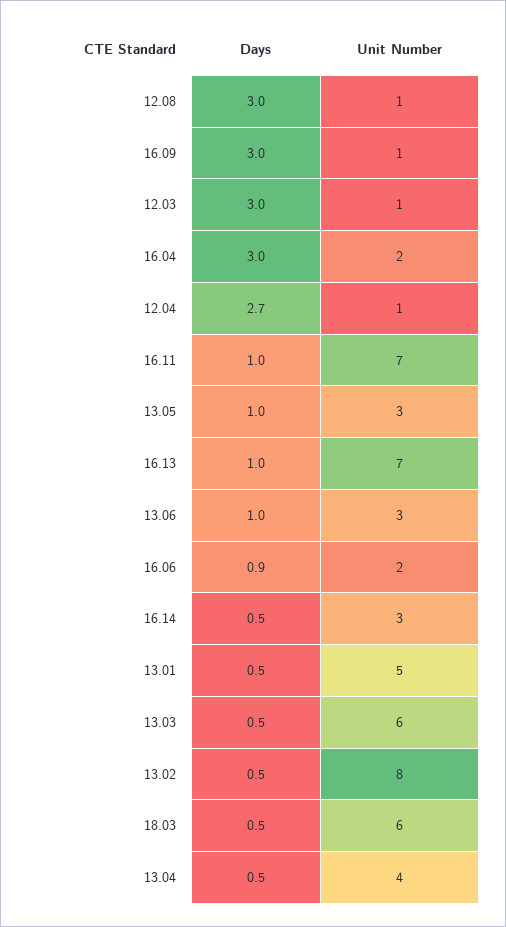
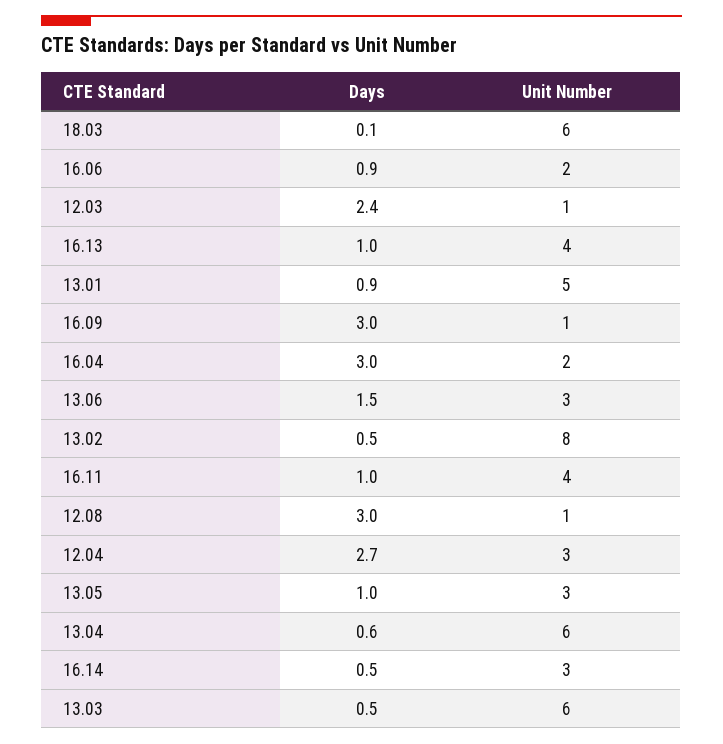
  {
    "Days": {
      "12.08": 3,
      "16.09": 3,
-     "12.03": 3,
+     "12.03": 2.4,
      "16.04": 3,
      "12.04": 2.7,
      "16.11": 1,
      "13.05": 1,
      "16.13": 1,
-     "13.06": 1,
+     "13.06": 1.5,
      "16.06": 0.9,
      "16.14": 0.5,
-     "13.01": 0.5,
+     "13.01": 0.9,
      "13.03": 0.5,
      "13.02": 0.5,
-     "18.03": 0.5,
+     "18.03": 0.1,
-     "13.04": 0.5
+     "13.04": 0.6
    },
    "Unit Number": {
      "12.08": 1,
      "16.09": 1,
      "12.03": 1,
      "16.04": 2,
-     "12.04": 1,
+     "12.04": 3,
-     "16.11": 7,
+     "16.11": 4,
      "13.05": 3,
-     "16.13": 7,
+     "16.13": 4,
      "13.06": 3,
      "16.06": 2,
      "16.14": 3,
      "13.01": 5,
      "13.03": 6,
      "13.02": 8,
      "18.03": 6,
-     "13.04": 4
+     "13.04": 6
    }
  }

